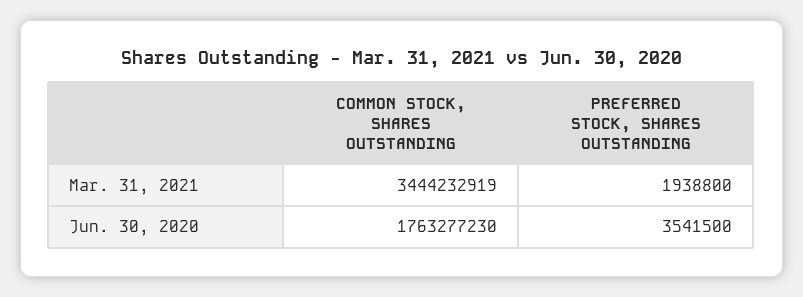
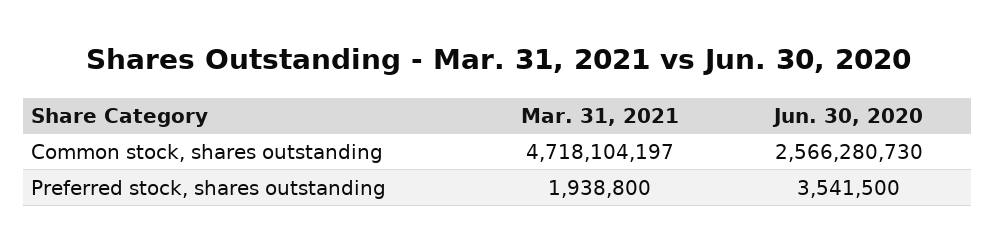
  {
    "COMMON STOCK, SHARES OUTSTANDING": {
-     "Mar. 31, 2021": 3444232919,
+     "Mar. 31, 2021": 4718104197,
-     "Jun. 30, 2020": 1763277230
+     "Jun. 30, 2020": 2566280730
    },
    "PREFERRED STOCK, SHARES OUTSTANDING": {
      "Mar. 31, 2021": 1938800,
      "Jun. 30, 2020": 3541500
    }
  }

